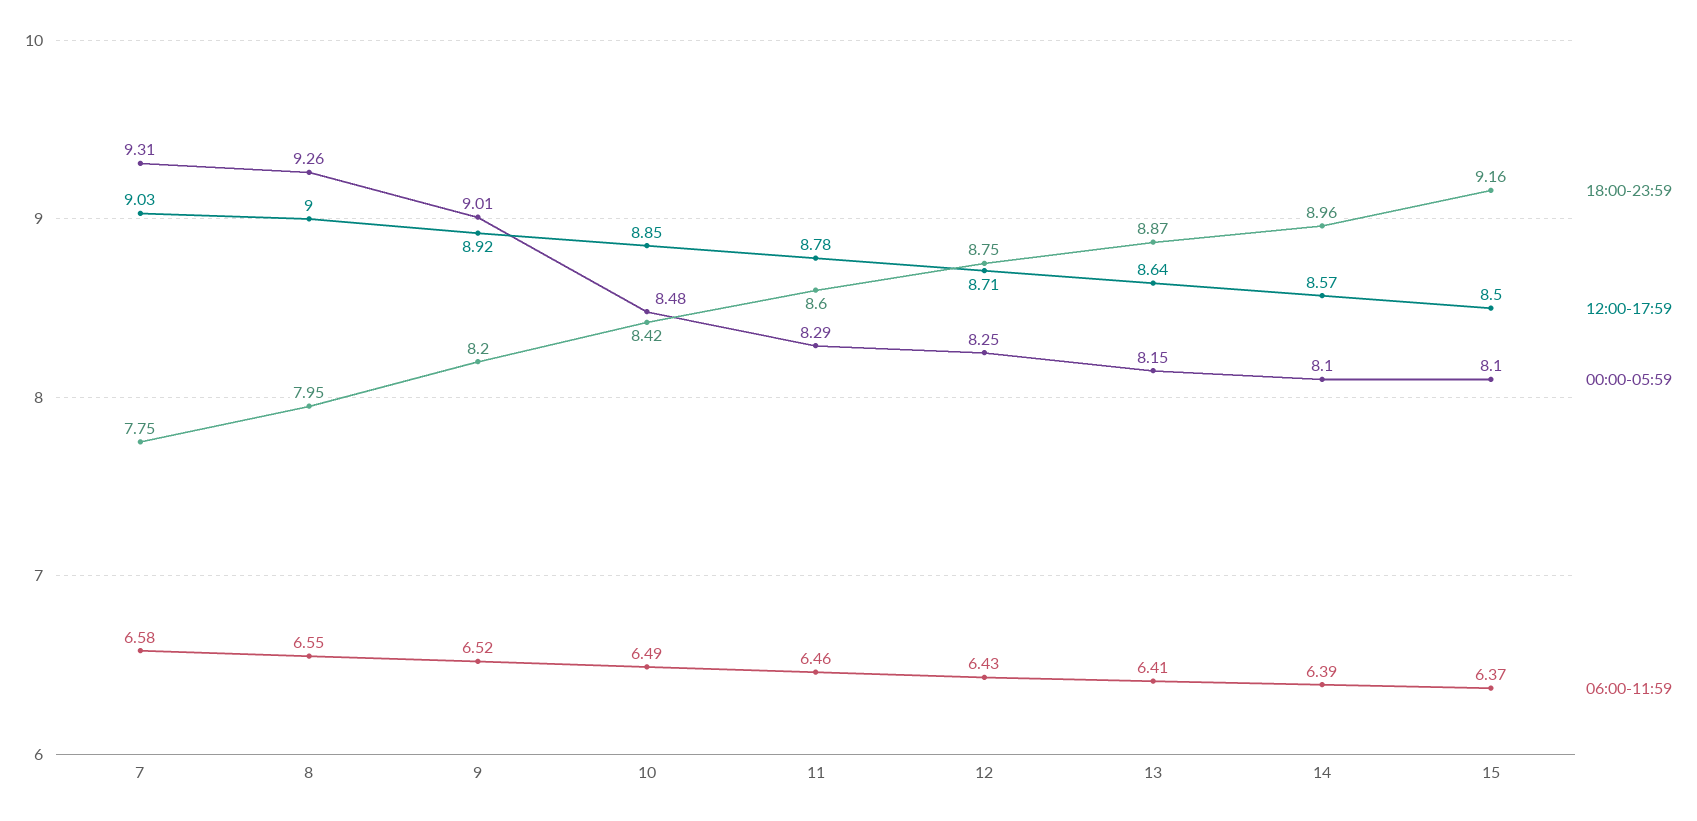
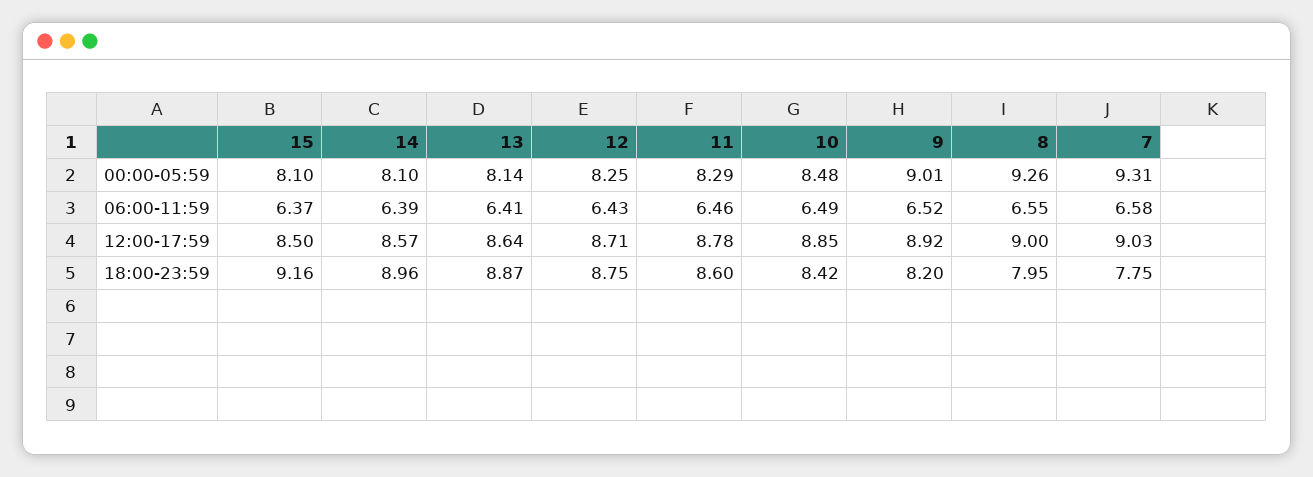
  {
    "18:00-23:59": {
      "7": 7.75,
      "8": 7.95,
      "9": 8.2,
      "10": 8.42,
      "11": 8.6,
      "12": 8.75,
      "13": 8.87,
      "14": 8.96,
      "15": 9.16
    },
    "12:00-17:59": {
      "7": 9.03,
      "8": 9,
      "9": 8.92,
      "10": 8.85,
      "11": 8.78,
      "12": 8.71,
      "13": 8.64,
      "14": 8.57,
      "15": 8.5
    },
    "00:00-05:59": {
      "7": 9.31,
      "8": 9.26,
      "9": 9.01,
      "10": 8.48,
      "11": 8.29,
      "12": 8.25,
-     "13": 8.15,
+     "13": 8.14,
      "14": 8.1,
      "15": 8.1
    },
    "06:00-11:59": {
      "7": 6.58,
      "8": 6.55,
      "9": 6.52,
      "10": 6.49,
      "11": 6.46,
      "12": 6.43,
      "13": 6.41,
      "14": 6.39,
      "15": 6.37
    }
  }

